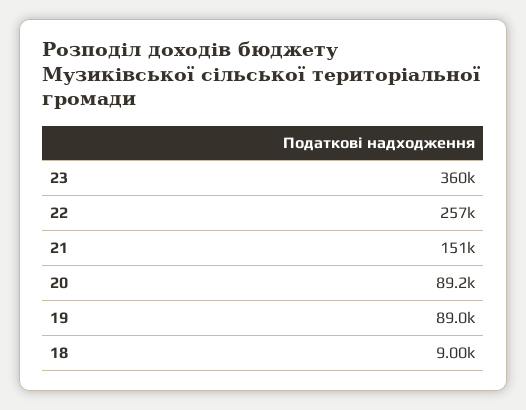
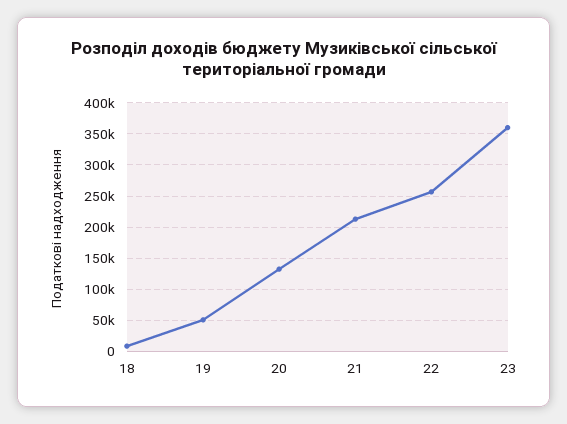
  {
    "23": 360000,
    "22": 257000,
-   "21": 151000,
+   "21": 210000,
-   "20": 89200,
+   "20": 130000,
-   "19": 89000,
+   "19": 50000,
    "18": 9000
  }

